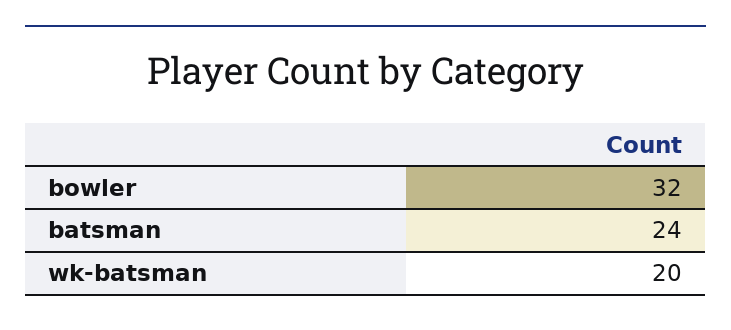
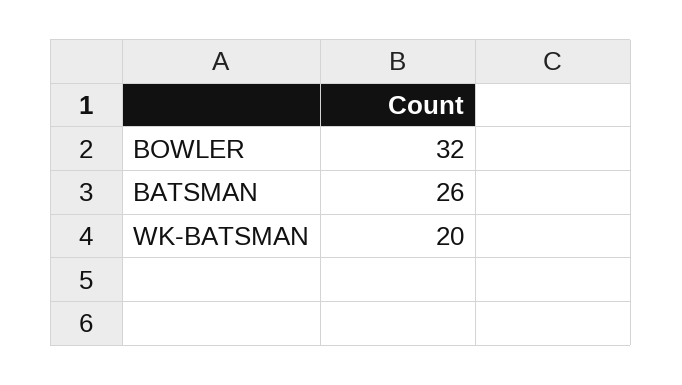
  {
    "bowler": 32,
-   "batsman": 24,
+   "batsman": 26,
    "wk-batsman": 20
  }

